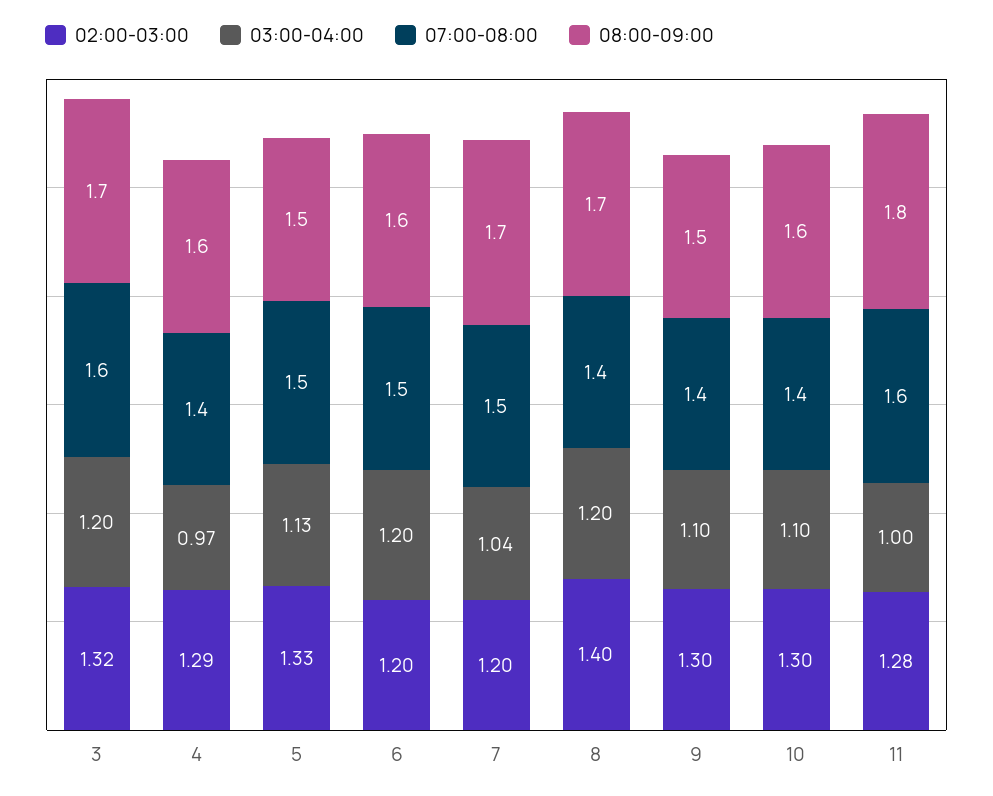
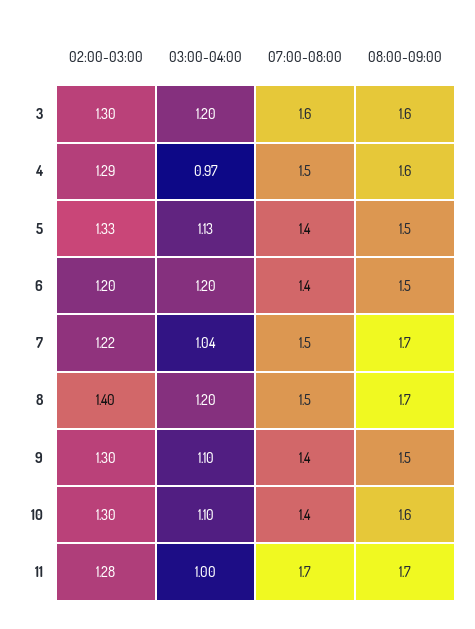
  {
    "02:00-03:00": {
-     "3": 1.32,
+     "3": 1.3,
      "4": 1.29,
      "5": 1.33,
      "6": 1.2,
-     "7": 1.2,
+     "7": 1.22,
      "8": 1.4,
      "9": 1.3,
      "10": 1.3,
      "11": 1.28
    },
    "03:00-04:00": {
      "3": 1.2,
      "4": 0.97,
      "5": 1.13,
      "6": 1.2,
      "7": 1.04,
      "8": 1.2,
      "9": 1.1,
      "10": 1.1,
      "11": 1
    },
    "07:00-08:00": {
      "3": 1.6,
-     "4": 1.4,
+     "4": 1.5,
-     "5": 1.5,
+     "5": 1.4,
-     "6": 1.5,
+     "6": 1.4,
      "7": 1.5,
-     "8": 1.4,
+     "8": 1.5,
      "9": 1.4,
      "10": 1.4,
-     "11": 1.6
+     "11": 1.7
    },
    "08:00-09:00": {
-     "3": 1.7,
+     "3": 1.6,
      "4": 1.6,
      "5": 1.5,
-     "6": 1.6,
+     "6": 1.5,
      "7": 1.7,
      "8": 1.7,
      "9": 1.5,
      "10": 1.6,
-     "11": 1.8
+     "11": 1.7
    }
  }

